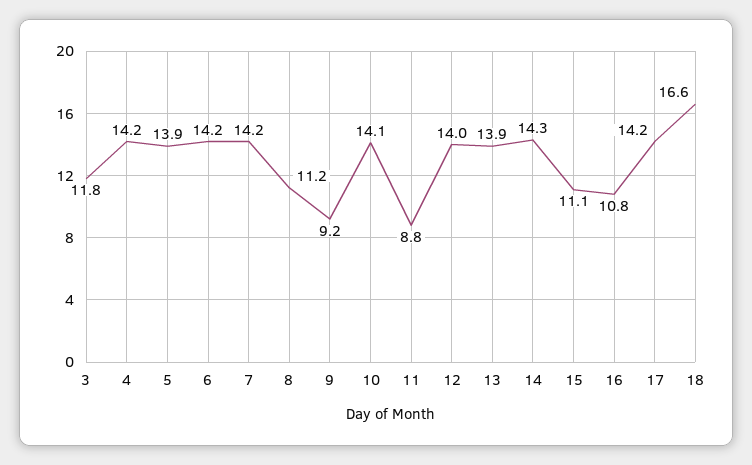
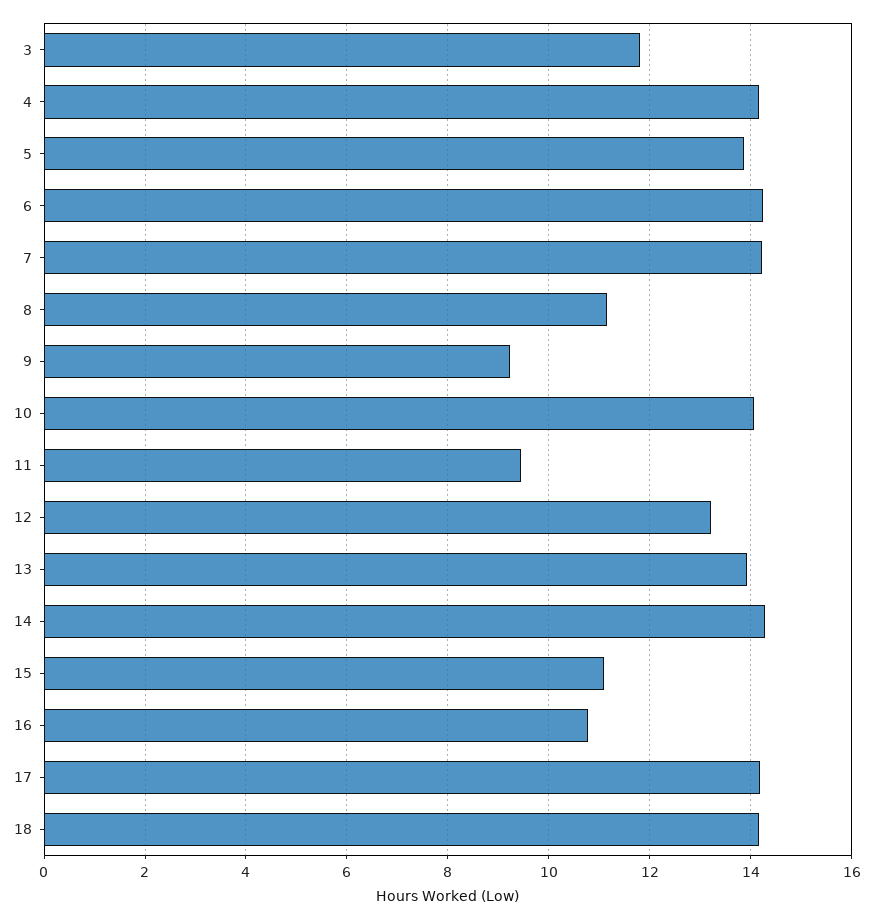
  {
    "3": 11.8,
    "4": 14.2,
    "5": 13.9,
    "6": 14.2,
    "7": 14.2,
    "8": 11.2,
    "9": 9.2,
    "10": 14.1,
-   "11": 8.8,
+   "11": 9.4,
-   "12": 14,
+   "12": 13.2,
    "13": 13.9,
    "14": 14.3,
    "15": 11.1,
    "16": 10.8,
    "17": 14.2,
-   "18": 16.6
+   "18": 14.2
  }

